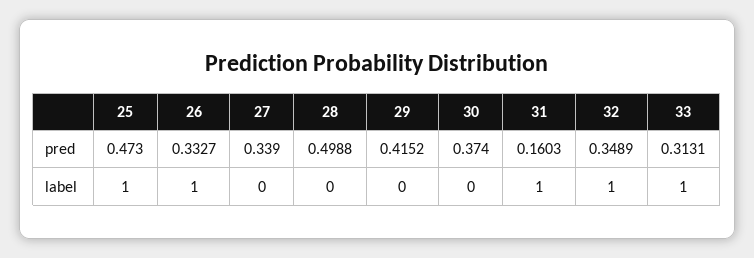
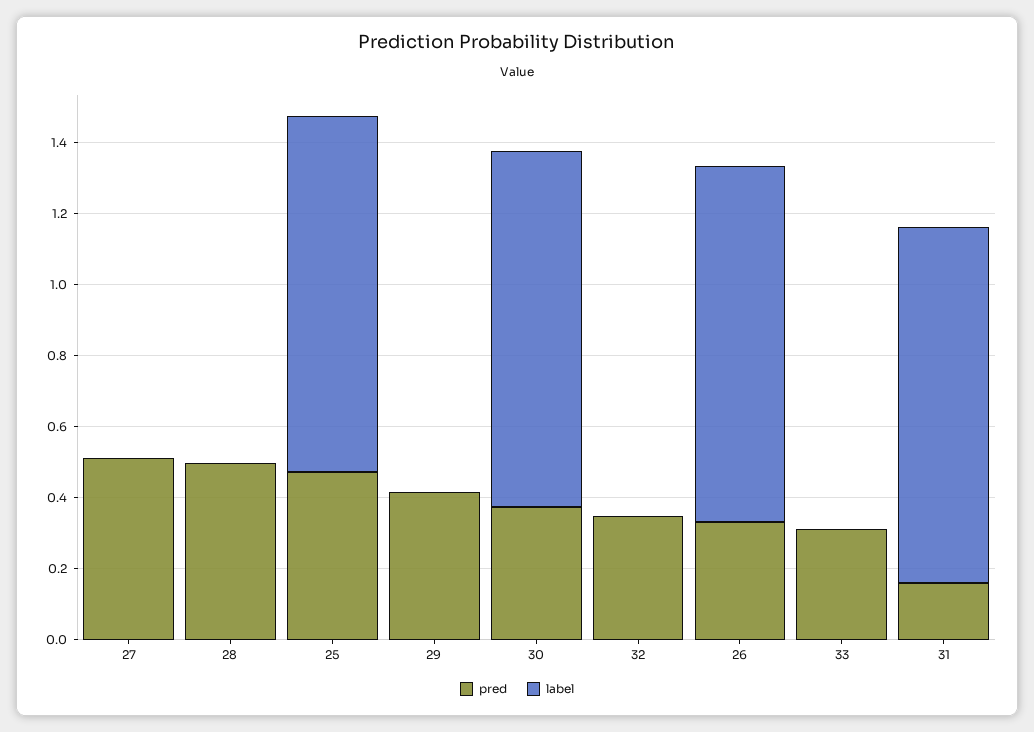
  {
    "pred": {
      "25": 0.473,
      "26": 0.3327,
-     "27": 0.339,
+     "27": 0.5,
      "28": 0.4988,
      "29": 0.4152,
      "30": 0.374,
      "31": 0.1603,
      "32": 0.3489,
      "33": 0.3131
    },
    "label": {
      "25": 1,
      "26": 1,
      "27": 0,
      "28": 0,
      "29": 0,
-     "30": 0,
+     "30": 1,
      "31": 1,
-     "32": 1,
+     "32": 0,
-     "33": 1
+     "33": 0
    }
  }

